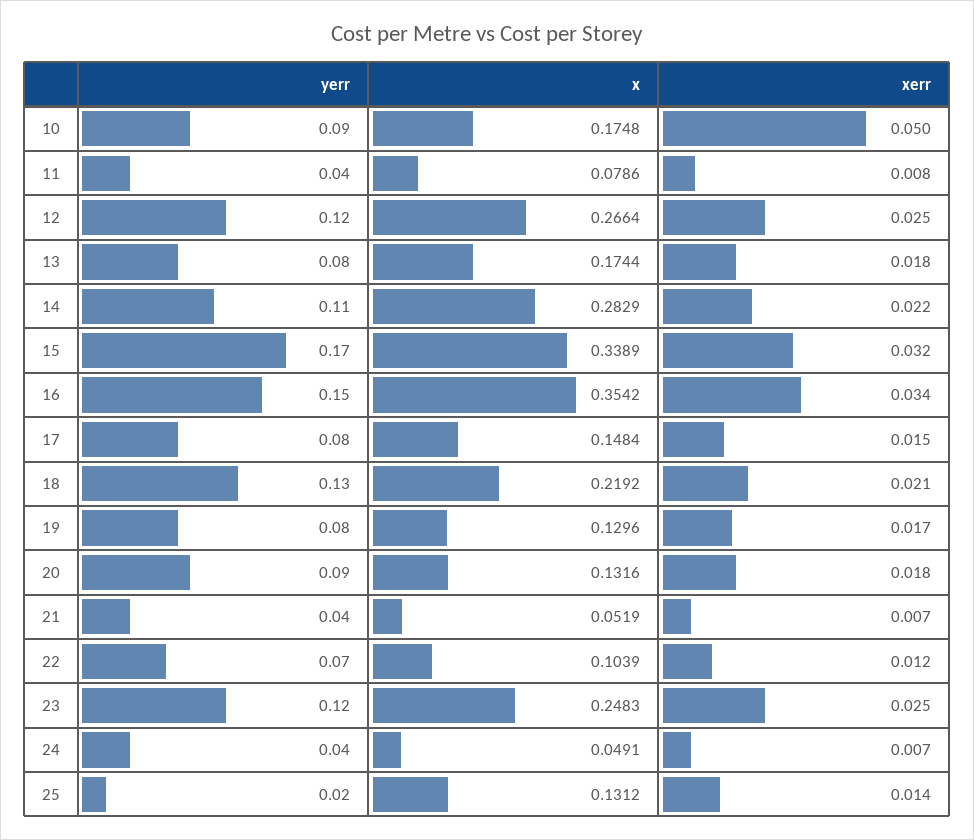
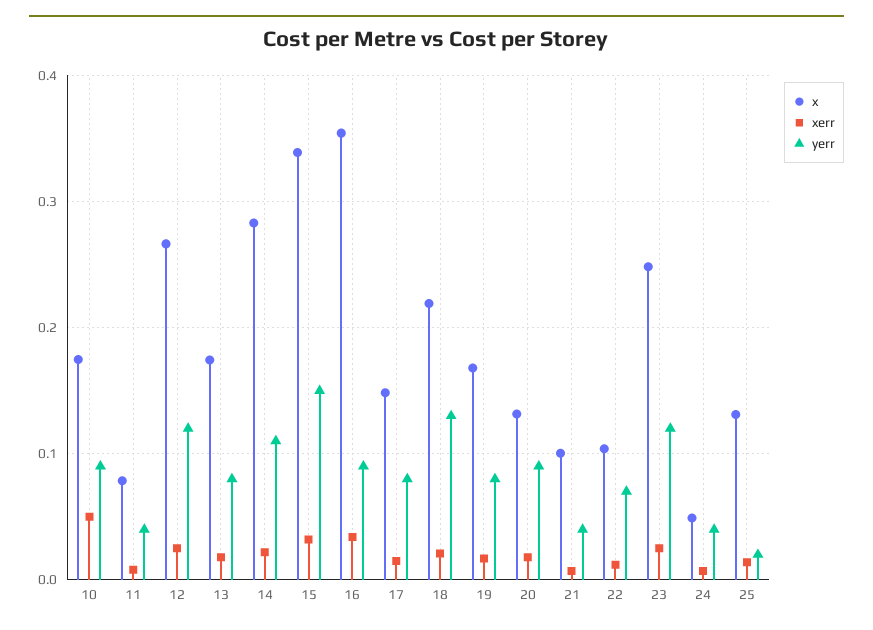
  {
    "yerr": {
      "10": 0.09,
      "11": 0.04,
      "12": 0.12,
      "13": 0.08,
      "14": 0.11,
-     "15": 0.17,
+     "15": 0.15,
-     "16": 0.15,
+     "16": 0.09,
      "17": 0.08,
      "18": 0.13,
      "19": 0.08,
      "20": 0.09,
      "21": 0.04,
      "22": 0.07,
      "23": 0.12,
      "24": 0.04,
      "25": 0.02
    },
    "x": {
      "10": 0.1748,
      "11": 0.0786,
      "12": 0.2664,
      "13": 0.1744,
      "14": 0.2829,
      "15": 0.3389,
      "16": 0.3542,
      "17": 0.1484,
      "18": 0.2192,
-     "19": 0.1296,
+     "19": 0.17,
      "20": 0.1316,
-     "21": 0.0519,
+     "21": 0.1,
      "22": 0.1039,
      "23": 0.2483,
      "24": 0.0491,
      "25": 0.1312
    },
    "xerr": {
      "10": 0.05,
      "11": 0.008,
      "12": 0.025,
      "13": 0.018,
      "14": 0.022,
      "15": 0.032,
      "16": 0.034,
      "17": 0.015,
      "18": 0.021,
      "19": 0.017,
      "20": 0.018,
      "21": 0.007,
      "22": 0.012,
      "23": 0.025,
      "24": 0.007,
      "25": 0.014
    }
  }

